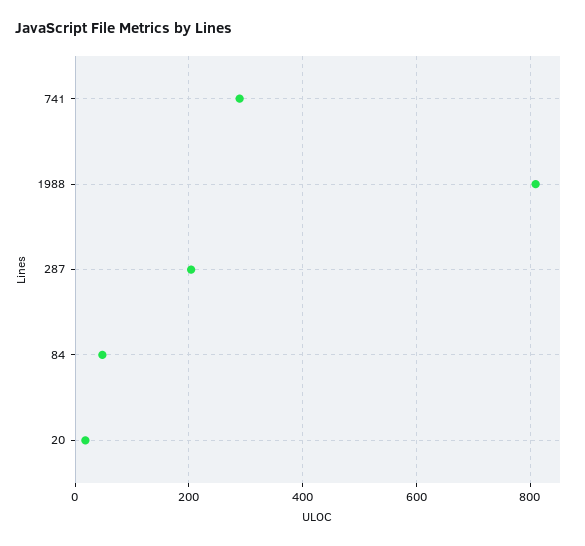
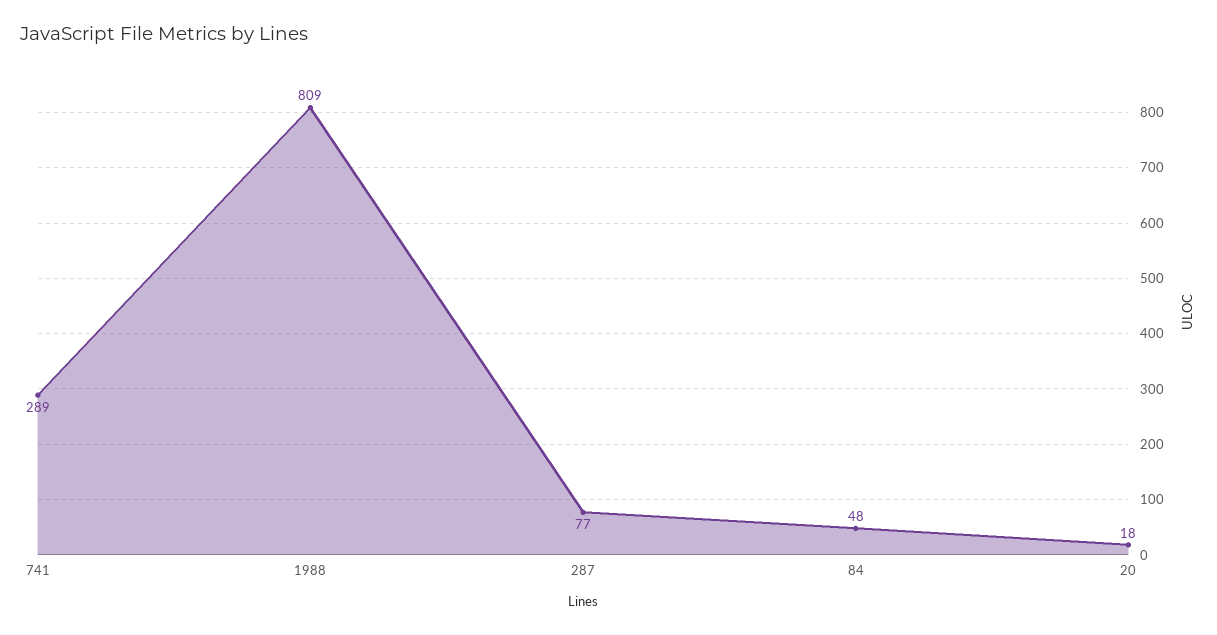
  {
    "741": 289,
    "1988": 809,
-   "287": 200,
+   "287": 77,
    "84": 48,
    "20": 18
  }

